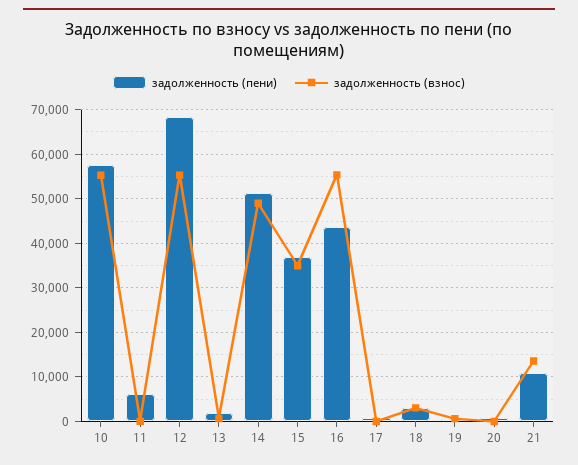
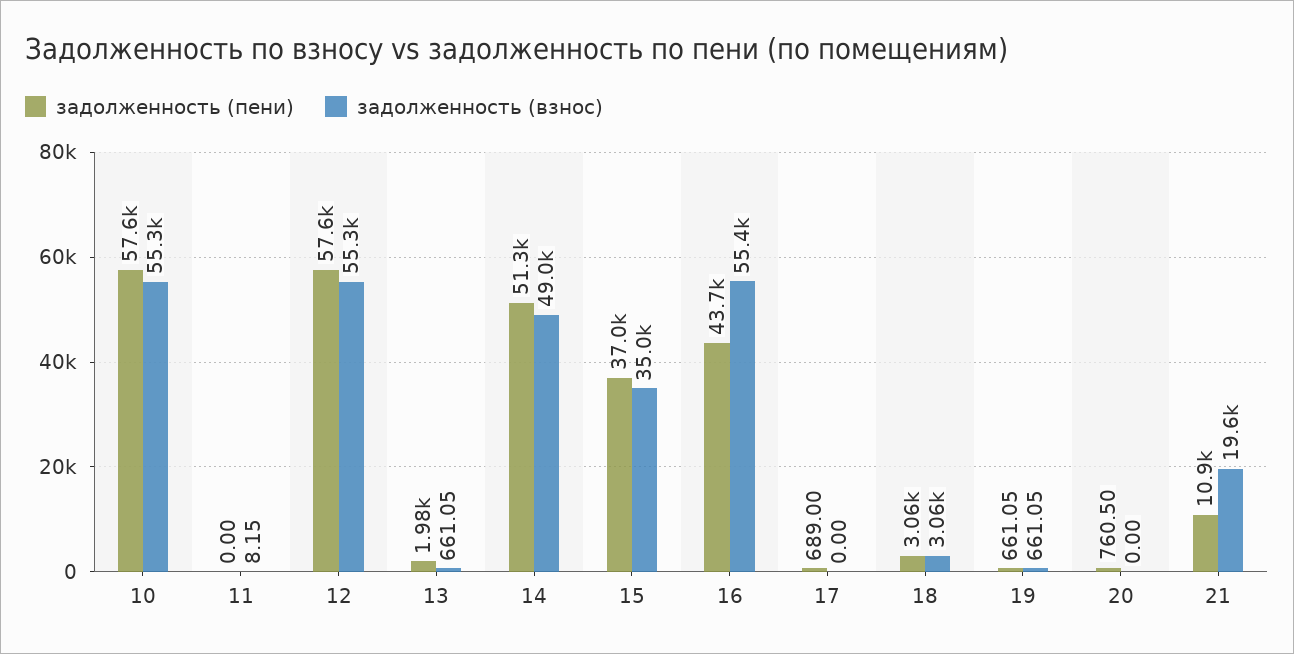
  {
    "задолженность (пени)": {
      "10": 57600,
-     "11": 6000,
+     "11": 0,
-     "12": 68000,
+     "12": 57600,
      "13": 1980,
      "14": 51300,
      "15": 37000,
      "16": 43700,
      "17": 689,
      "18": 3060,
      "19": 661.05,
      "20": 760.5,
      "21": 10900
    },
    "задолженность (взнос)": {
      "10": 55300,
      "11": 8.15,
      "12": 55300,
      "13": 661.05,
      "14": 49000,
      "15": 35000,
      "16": 55400,
      "17": 0,
      "18": 3060,
      "19": 661.05,
      "20": 0,
-     "21": 14000
+     "21": 19600
    }
  }

